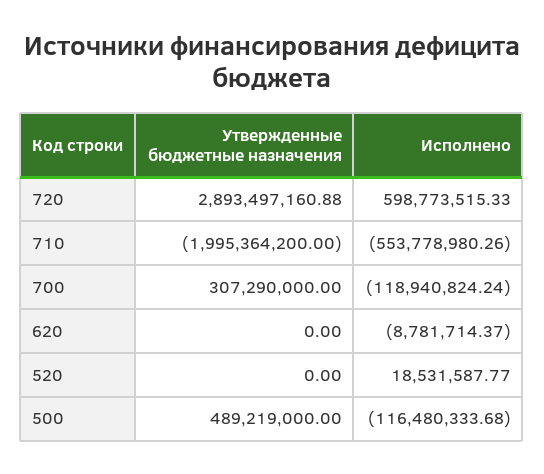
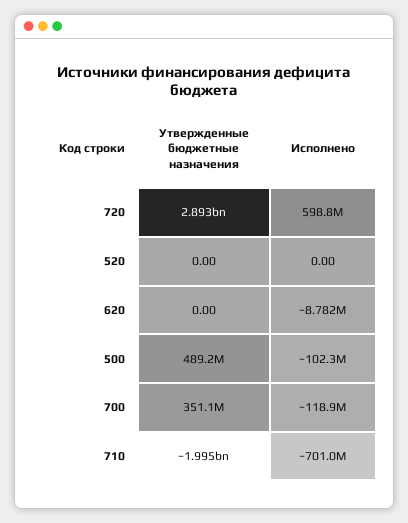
  {
    "Утвержденные бюджетные назначения": {
      "720": 2893497160.88,
      "710": -1995364200,
-     "700": 307290000,
+     "700": 351100000,
      "620": 0,
      "520": 0,
      "500": 489219000
    },
    "Исполнено": {
      "720": 598773515.33,
-     "710": -553778980.26,
+     "710": -701000000,
      "700": -118940824.24,
      "620": -8781714.37,
-     "520": 18531587.77,
+     "520": 0,
-     "500": -116480333.68
+     "500": -102300000
    }
  }

